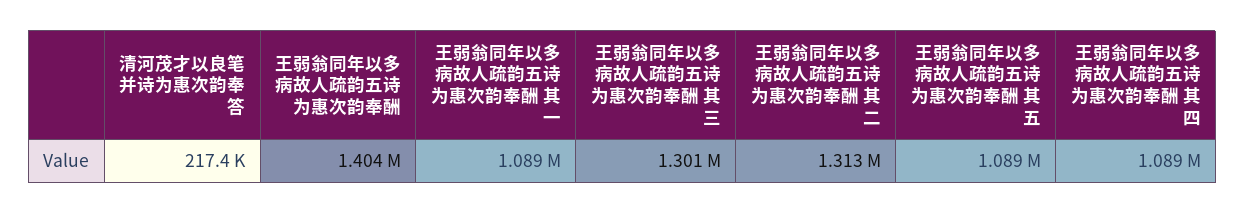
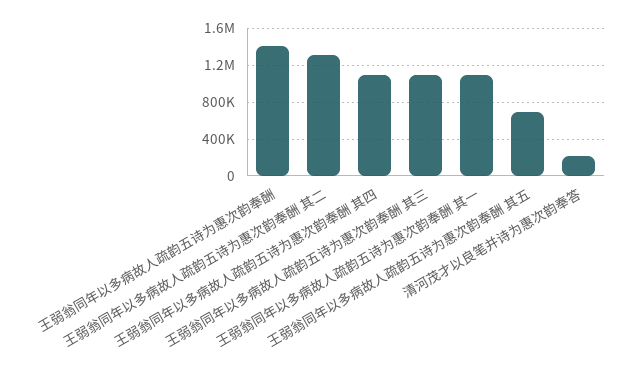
  {
    "清河茂才以良笔并诗为惠次韵奉答": 217400,
    "王弱翁同年以多病故人疏韵五诗为惠次韵奉酬": 1404000,
    "王弱翁同年以多病故人疏韵五诗为惠次韵奉酬 其一": 1089000,
-   "王弱翁同年以多病故人疏韵五诗为惠次韵奉酬 其三": 1301000,
+   "王弱翁同年以多病故人疏韵五诗为惠次韵奉酬 其三": 1100000,
    "王弱翁同年以多病故人疏韵五诗为惠次韵奉酬 其二": 1313000,
-   "王弱翁同年以多病故人疏韵五诗为惠次韵奉酬 其五": 1089000,
+   "王弱翁同年以多病故人疏韵五诗为惠次韵奉酬 其五": 700000,
    "王弱翁同年以多病故人疏韵五诗为惠次韵奉酬 其四": 1089000
  }

